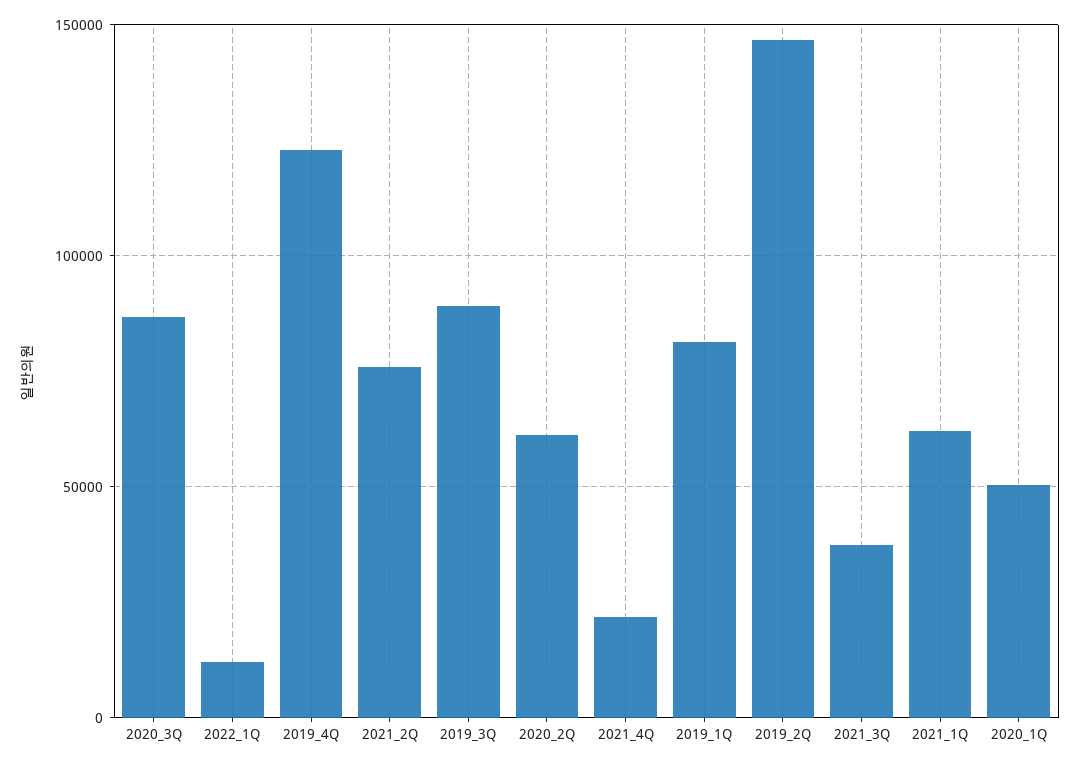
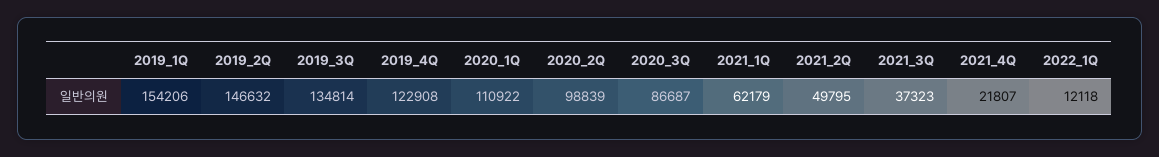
  {
    "2020_3Q": 86687,
    "2022_1Q": 12118,
    "2019_4Q": 122908,
-   "2021_2Q": 75000,
+   "2021_2Q": 49795,
-   "2019_3Q": 90000,
+   "2019_3Q": 134814,
-   "2020_2Q": 60000,
+   "2020_2Q": 98839,
    "2021_4Q": 21807,
-   "2019_1Q": 80000,
+   "2019_1Q": 154206,
    "2019_2Q": 146632,
    "2021_3Q": 37323,
    "2021_1Q": 62179,
-   "2020_1Q": 50000
+   "2020_1Q": 110922
  }

